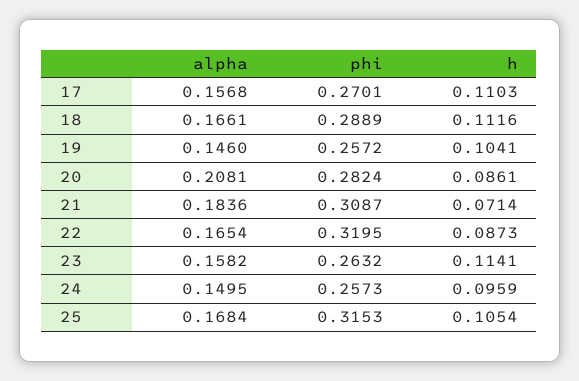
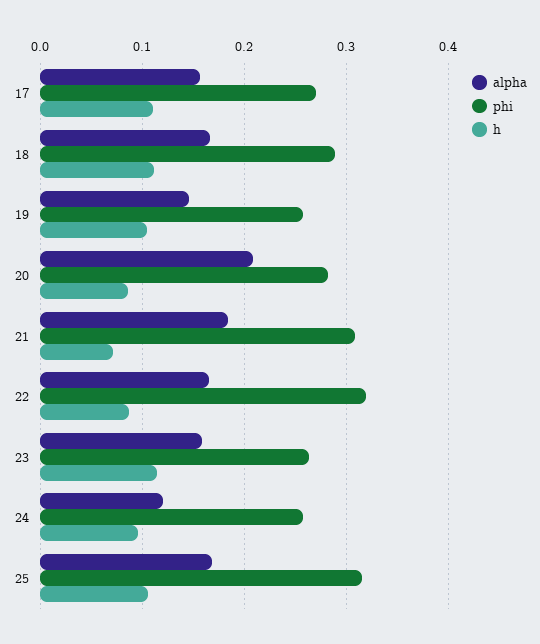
  {
    "alpha": {
      "17": 0.1568,
      "18": 0.1661,
      "19": 0.146,
      "20": 0.2081,
      "21": 0.1836,
      "22": 0.1654,
      "23": 0.1582,
-     "24": 0.1495,
+     "24": 0.12,
      "25": 0.1684
    },
    "phi": {
      "17": 0.2701,
      "18": 0.2889,
      "19": 0.2572,
      "20": 0.2824,
      "21": 0.3087,
      "22": 0.3195,
      "23": 0.2632,
      "24": 0.2573,
      "25": 0.3153
    },
    "h": {
      "17": 0.1103,
      "18": 0.1116,
      "19": 0.1041,
      "20": 0.0861,
      "21": 0.0714,
      "22": 0.0873,
      "23": 0.1141,
      "24": 0.0959,
      "25": 0.1054
    }
  }

